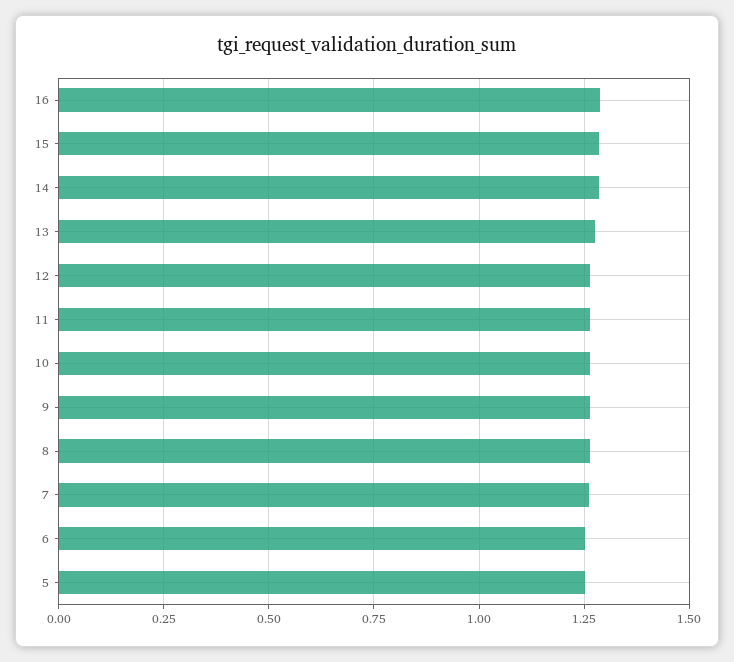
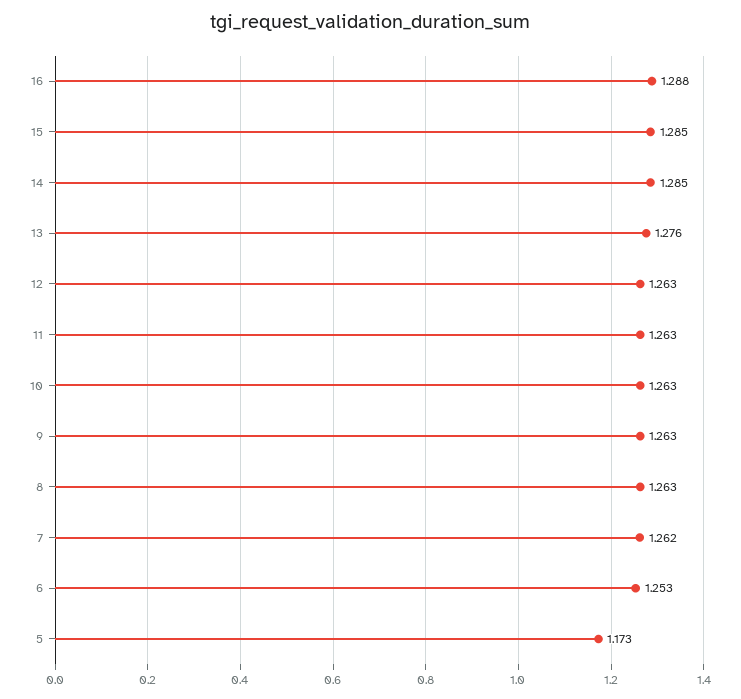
  {
    "16": 1.288,
    "15": 1.285,
    "14": 1.285,
    "13": 1.276,
    "12": 1.263,
    "11": 1.263,
    "10": 1.263,
    "9": 1.263,
    "8": 1.263,
    "7": 1.262,
    "6": 1.253,
-   "5": 1.25
+   "5": 1.173
  }

